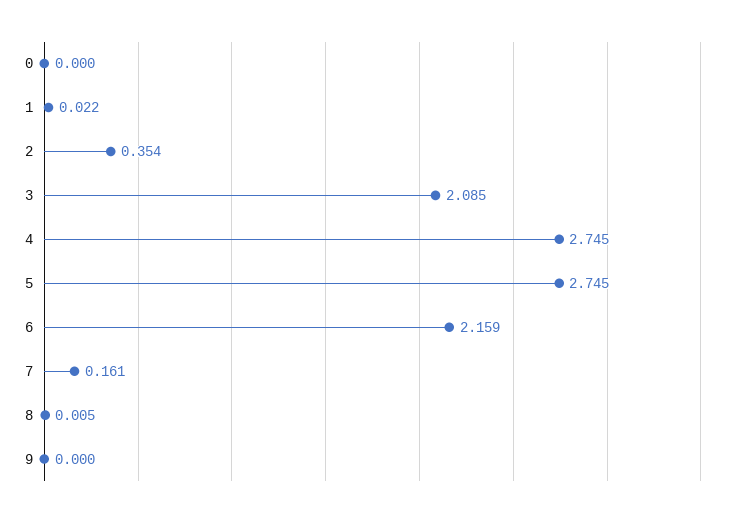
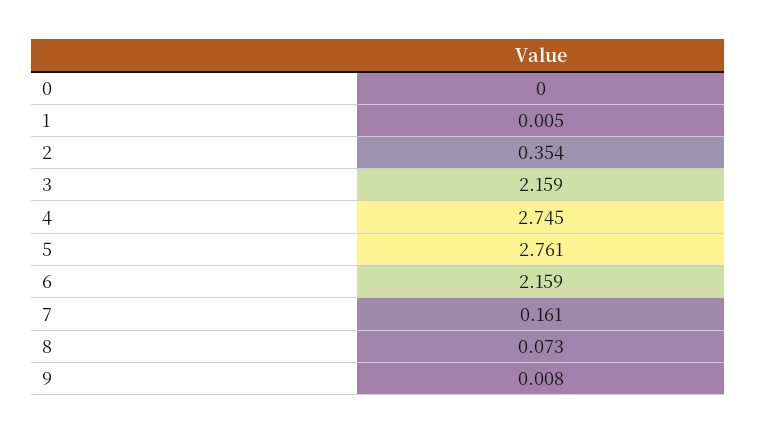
  {
    "0": 0,
-   "1": 0.022,
+   "1": 0.005,
    "2": 0.354,
-   "3": 2.085,
+   "3": 2.159,
    "4": 2.745,
-   "5": 2.745,
+   "5": 2.761,
    "6": 2.159,
    "7": 0.161,
-   "8": 0.005,
+   "8": 0.073,
-   "9": 0
+   "9": 0.008
  }

